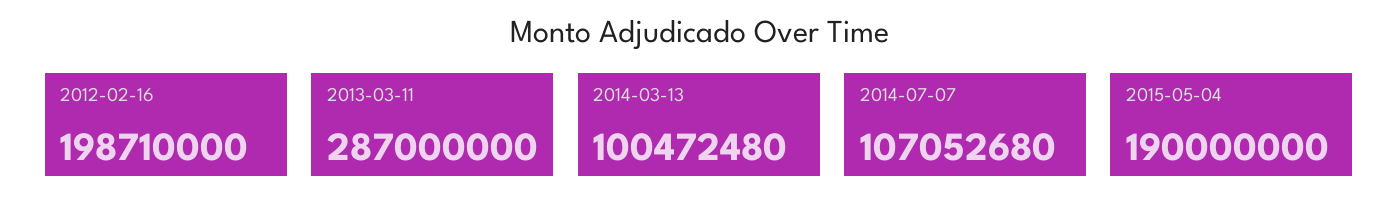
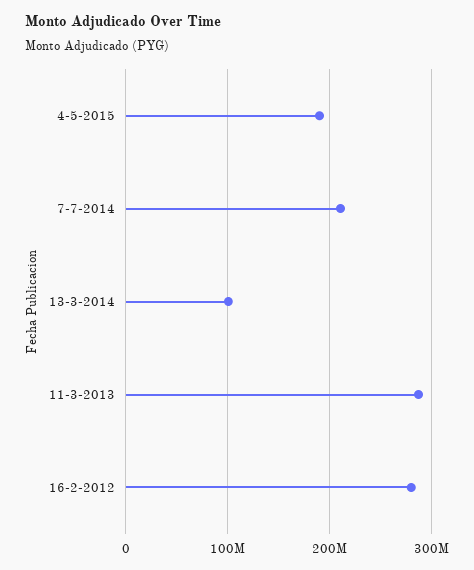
  {
-   "2012-02-16": 198710000,
+   "2012-02-16": 280000000,
    "2013-03-11": 287000000,
    "2014-03-13": 100472480,
-   "2014-07-07": 107052680,
+   "2014-07-07": 210000000,
    "2015-05-04": 190000000
  }

